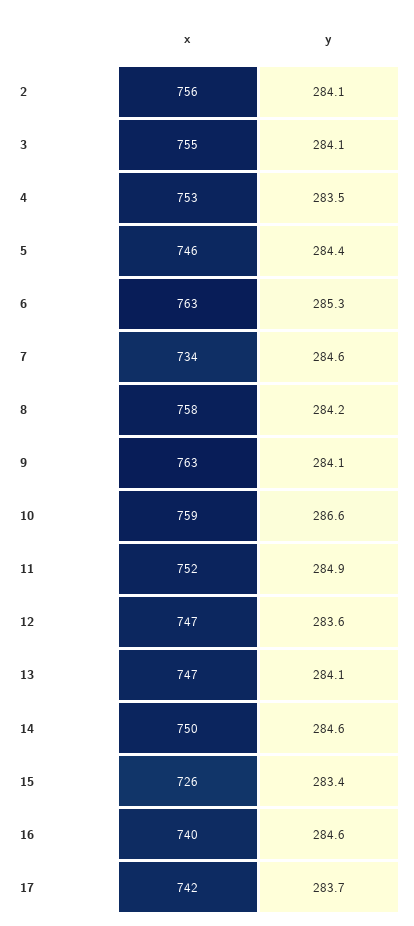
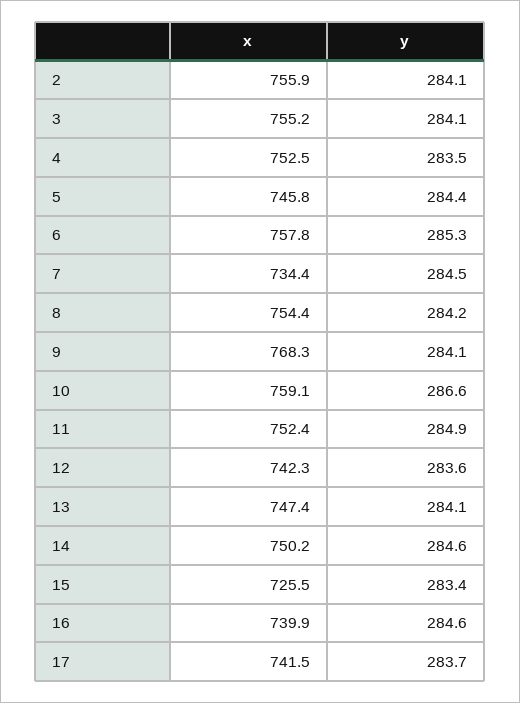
  {
    "x": {
      "2": 755.9,
      "3": 755.2,
      "4": 752.5,
      "5": 745.8,
-     "6": 763,
+     "6": 757.8,
      "7": 734.4,
-     "8": 758,
+     "8": 754.4,
-     "9": 763,
+     "9": 768.3,
      "10": 759.1,
      "11": 752.4,
-     "12": 747,
+     "12": 742.3,
      "13": 747.4,
      "14": 750.2,
      "15": 725.5,
      "16": 739.9,
      "17": 741.5
    },
    "y": {
      "2": 284.1,
      "3": 284.1,
      "4": 283.5,
      "5": 284.4,
      "6": 285.3,
-     "7": 284.6,
+     "7": 284.5,
      "8": 284.2,
      "9": 284.1,
      "10": 286.6,
      "11": 284.9,
      "12": 283.6,
      "13": 284.1,
      "14": 284.6,
      "15": 283.4,
      "16": 284.6,
      "17": 283.7
    }
  }

